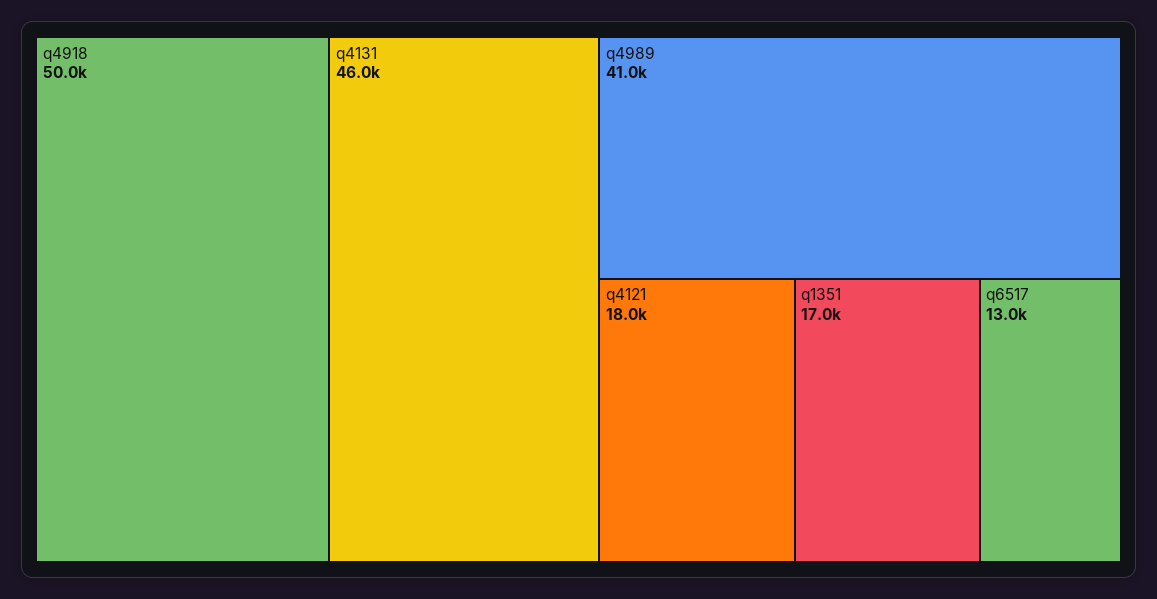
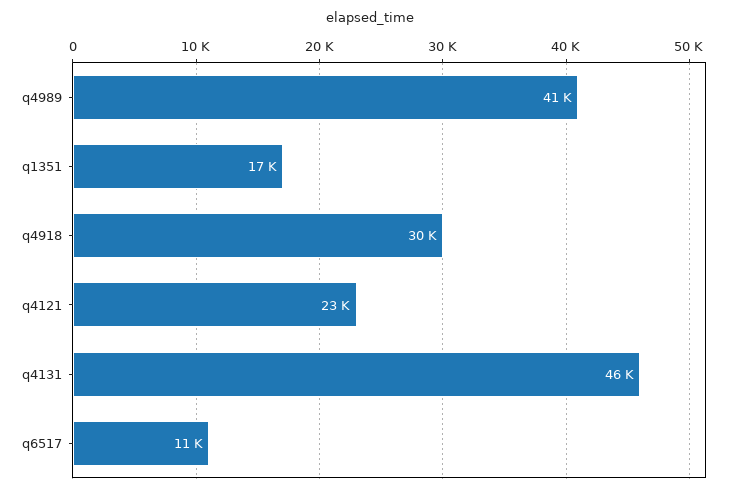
  {
-   "q4918": 50000,
+   "q4918": 30000,
    "q4131": 46000,
    "q4989": 41000,
-   "q4121": 18000,
+   "q4121": 23000,
    "q1351": 17000,
-   "q6517": 13000
+   "q6517": 11000
  }

